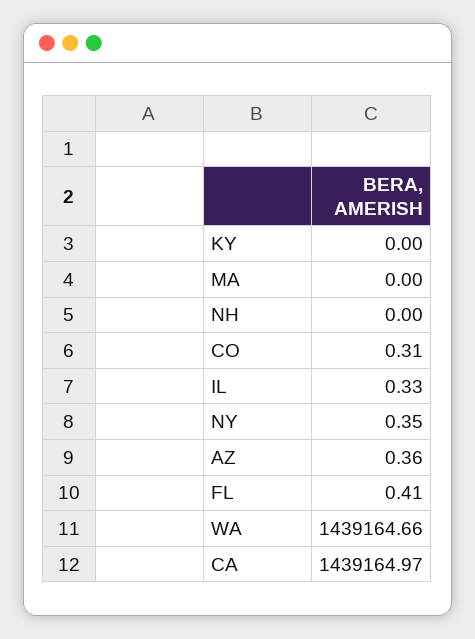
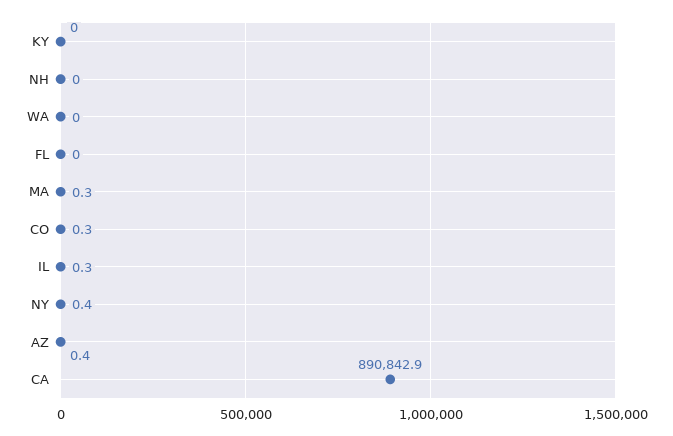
  {
    "KY": 0,
-   "MA": 0,
+   "MA": 0.3,
    "NH": 0,
    "CO": 0.31,
    "IL": 0.33,
    "NY": 0.35,
    "AZ": 0.36,
-   "FL": 0.41,
+   "FL": 0,
-   "WA": 1439164.66,
+   "WA": 0,
-   "CA": 1439164.97
+   "CA": 890842.9
  }

